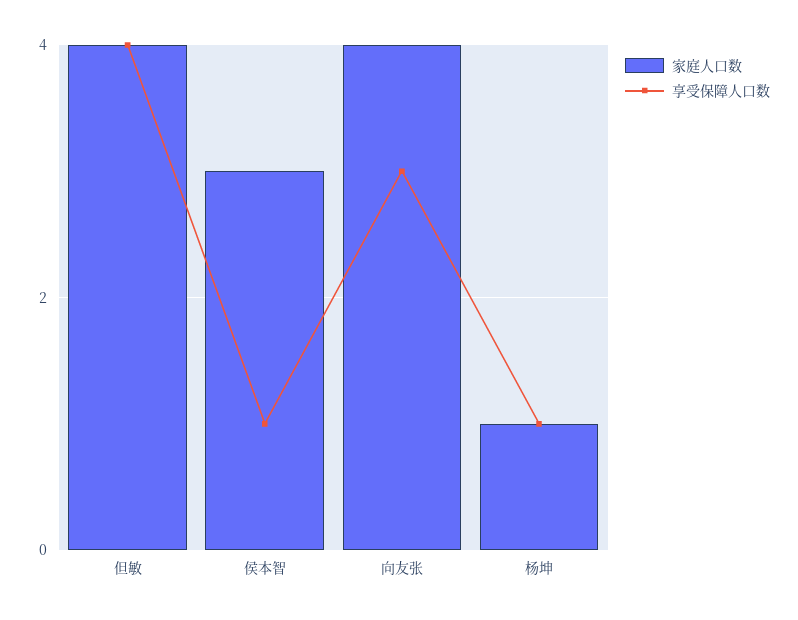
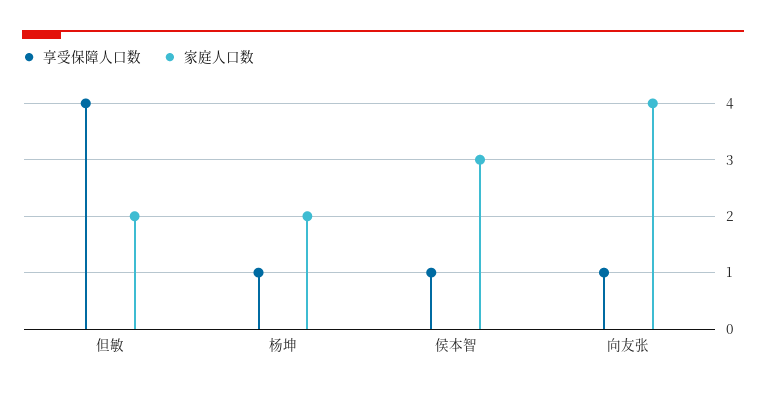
  {
    "家庭人口数": {
-     "但敏": 4,
+     "但敏": 2,
      "侯本智": 3,
      "向友张": 4,
-     "杨坤": 1
+     "杨坤": 2
    },
    "享受保障人口数": {
      "但敏": 4,
      "侯本智": 1,
-     "向友张": 3,
+     "向友张": 1,
      "杨坤": 1
    }
  }

